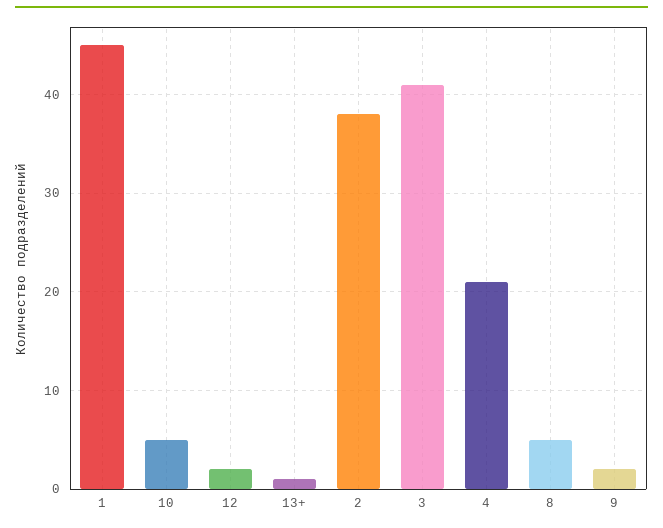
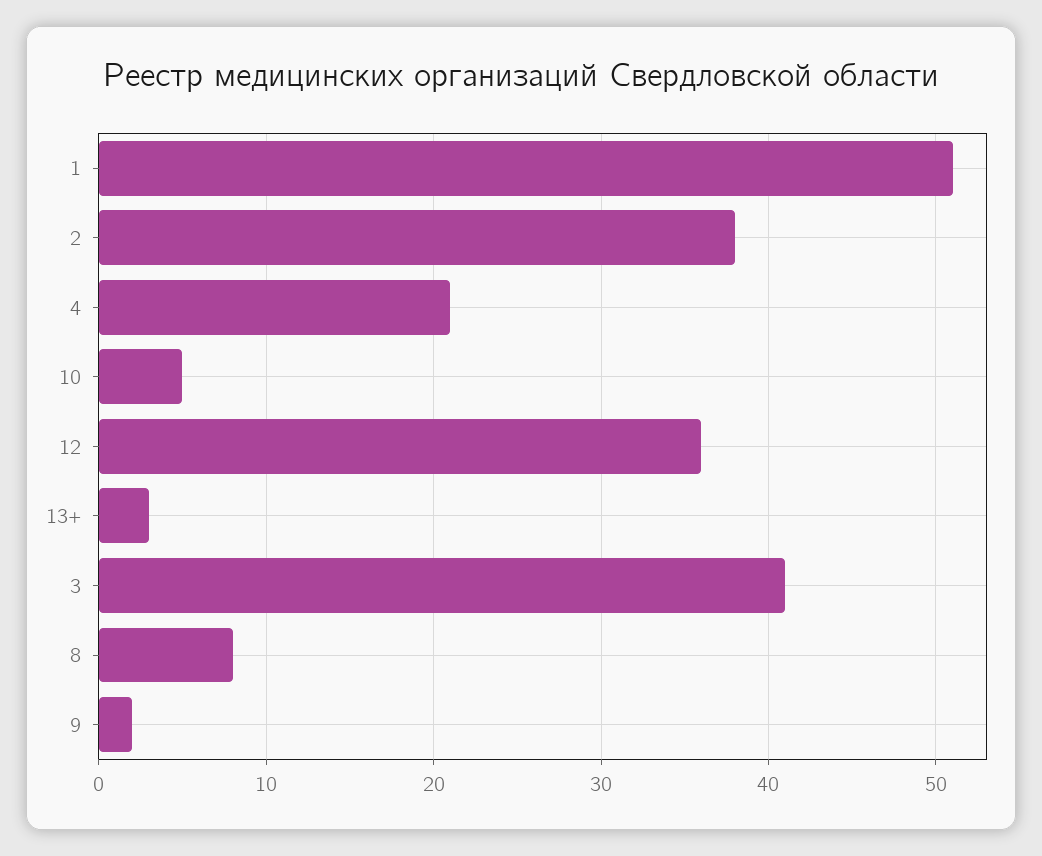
  {
-   "1": 45,
+   "1": 51,
    "10": 5,
-   "12": 2,
+   "12": 36,
-   "13+": 1,
+   "13+": 3,
    "2": 38,
    "3": 41,
    "4": 21,
-   "8": 5,
+   "8": 8,
    "9": 2
  }

